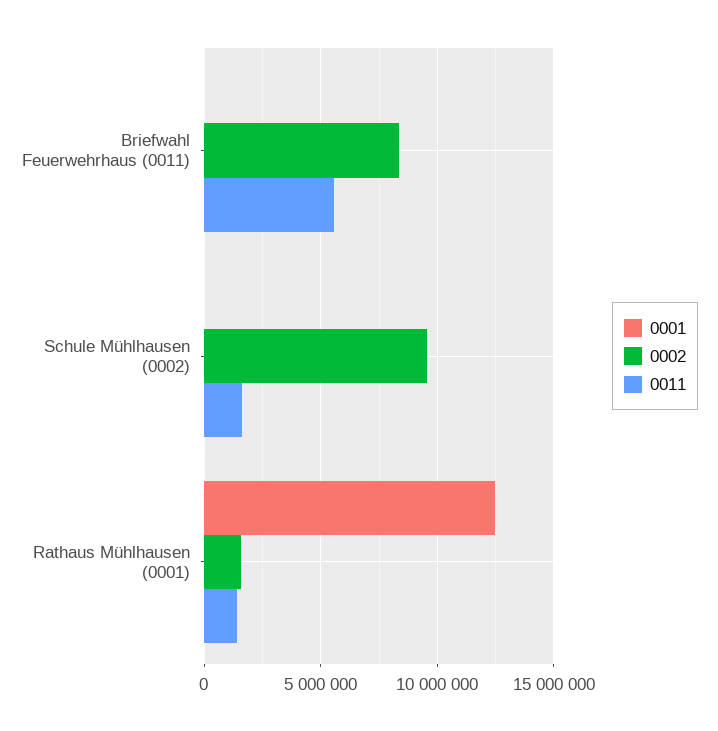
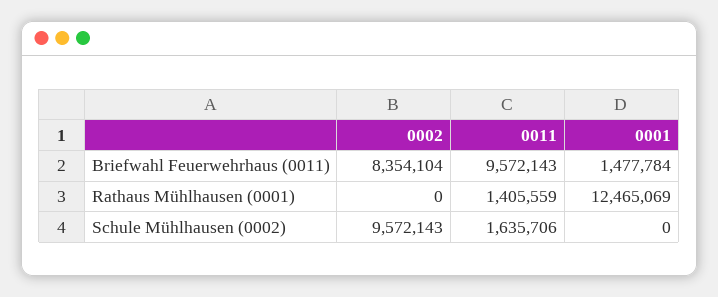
  {
    "0001": {
-     "Briefwahl Feuerwehrhaus (0011)": 0,
+     "Briefwahl Feuerwehrhaus (0011)": 1477784,
      "Schule Mühlhausen (0002)": 0,
      "Rathaus Mühlhausen (0001)": 12465069
    },
    "0002": {
      "Briefwahl Feuerwehrhaus (0011)": 8354104,
      "Schule Mühlhausen (0002)": 9572143,
-     "Rathaus Mühlhausen (0001)": 1500000
+     "Rathaus Mühlhausen (0001)": 0
    },
    "0011": {
-     "Briefwahl Feuerwehrhaus (0011)": 5500000,
+     "Briefwahl Feuerwehrhaus (0011)": 9572143,
      "Schule Mühlhausen (0002)": 1635706,
      "Rathaus Mühlhausen (0001)": 1405559
    }
  }

